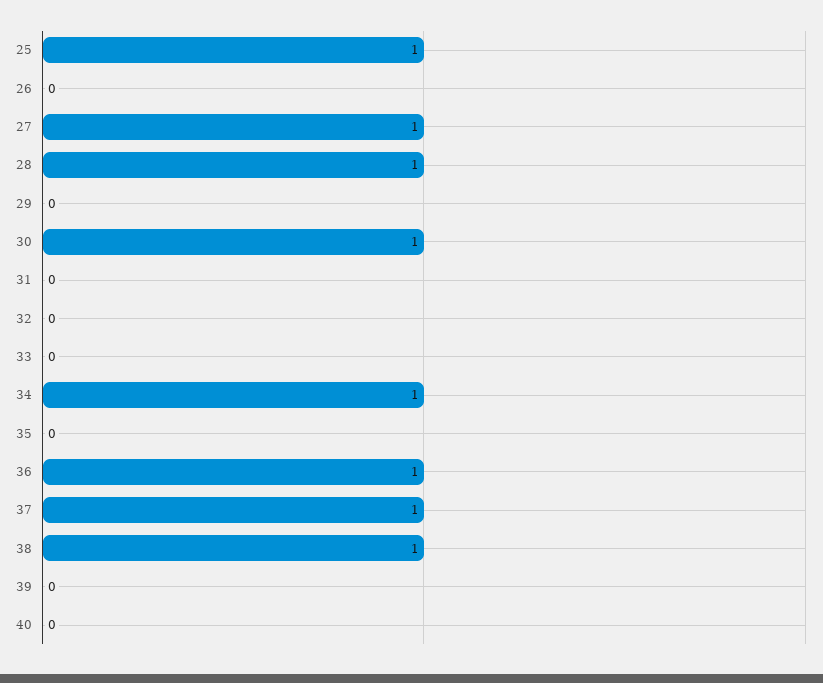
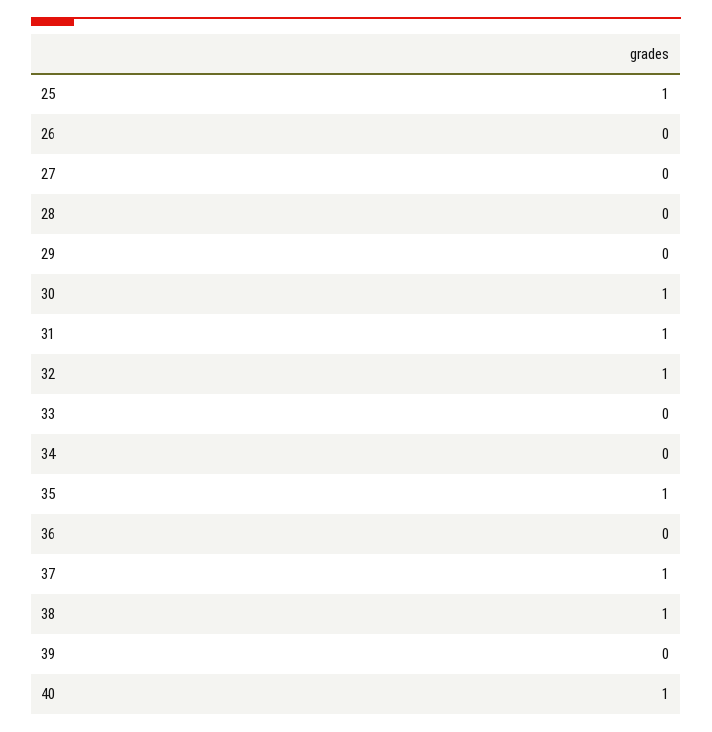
  {
    "25": 1,
    "26": 0,
-   "27": 1,
+   "27": 0,
-   "28": 1,
+   "28": 0,
    "29": 0,
    "30": 1,
-   "31": 0,
+   "31": 1,
-   "32": 0,
+   "32": 1,
    "33": 0,
-   "34": 1,
+   "34": 0,
-   "35": 0,
+   "35": 1,
-   "36": 1,
+   "36": 0,
    "37": 1,
    "38": 1,
    "39": 0,
-   "40": 0
+   "40": 1
  }

